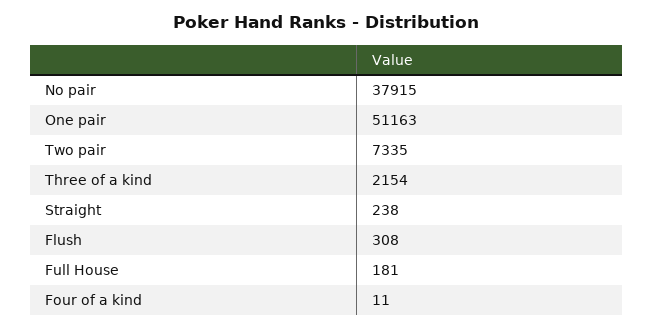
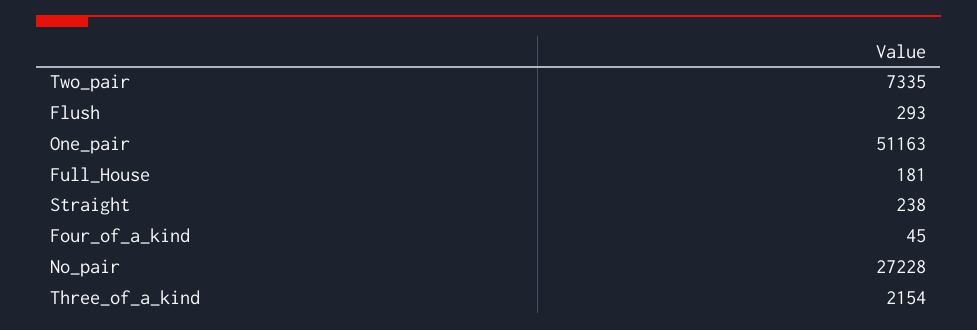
  {
-   "No pair": 37915,
+   "No pair": 27228,
    "One pair": 51163,
    "Two pair": 7335,
    "Three of a kind": 2154,
    "Straight": 238,
-   "Flush": 308,
+   "Flush": 293,
    "Full House": 181,
-   "Four of a kind": 11
+   "Four of a kind": 45
  }

